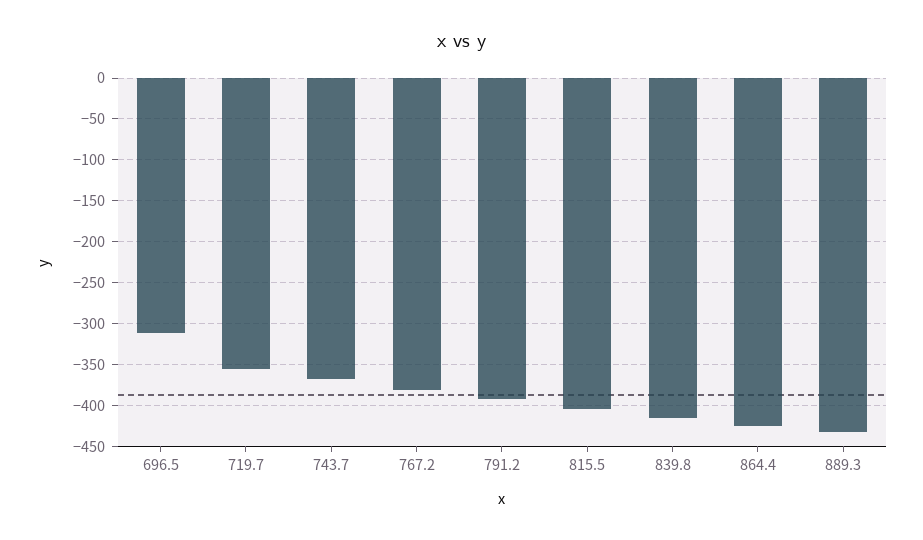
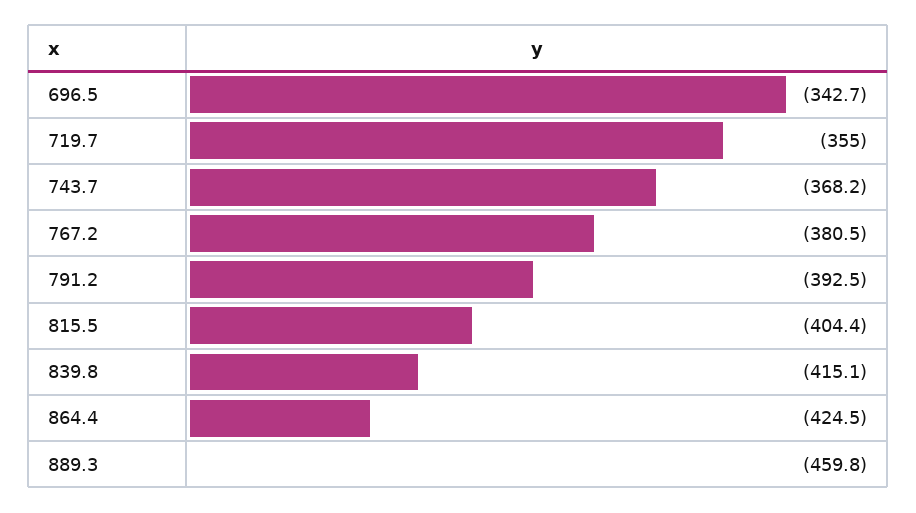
  {
-   "696.5": -310,
+   "696.5": -342.7,
    "719.7": -355,
    "743.7": -368.2,
    "767.2": -380.5,
    "791.2": -392.5,
    "815.5": -404.4,
    "839.8": -415.1,
    "864.4": -424.5,
-   "889.3": -430
+   "889.3": -459.8
  }

